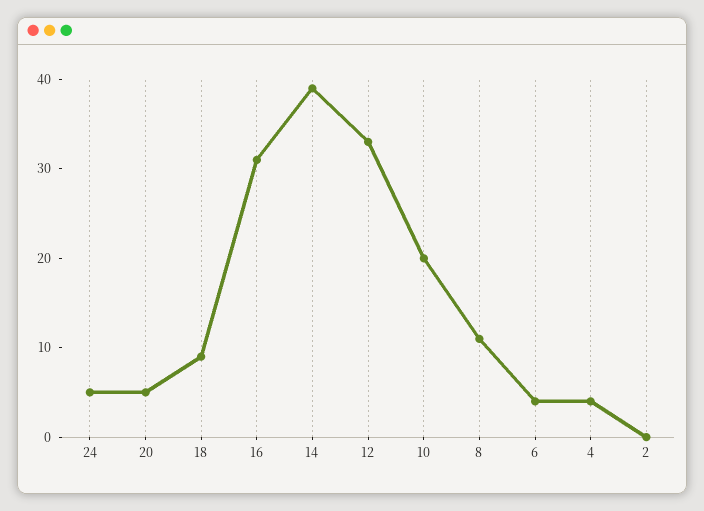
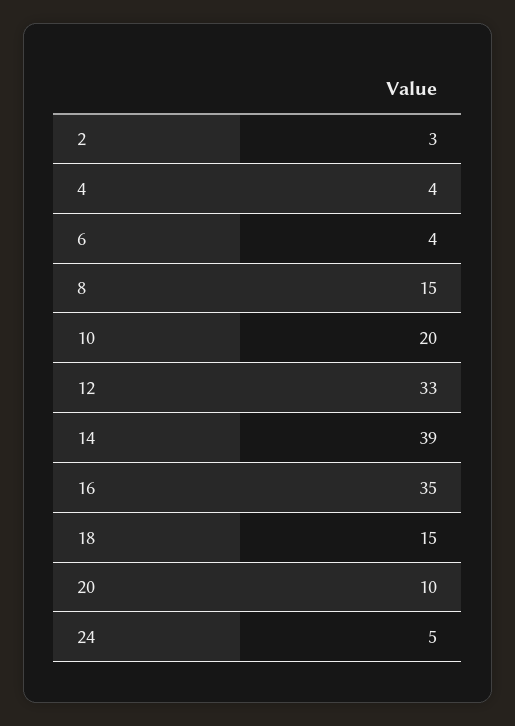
  {
    "24": 5,
-   "20": 5,
+   "20": 10,
-   "18": 9,
+   "18": 15,
-   "16": 31,
+   "16": 35,
    "14": 39,
    "12": 33,
    "10": 20,
-   "8": 11,
+   "8": 15,
    "6": 4,
    "4": 4,
-   "2": 0
+   "2": 3
  }

